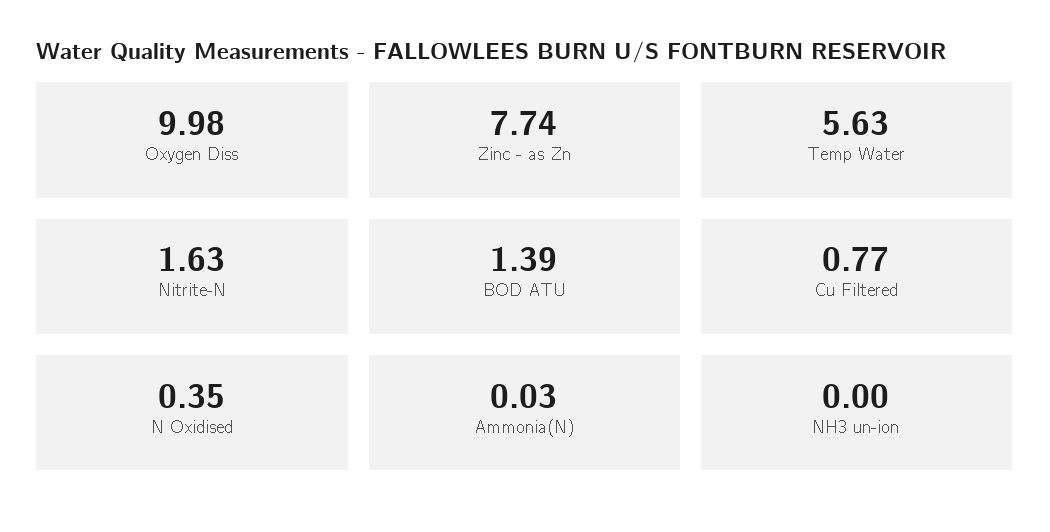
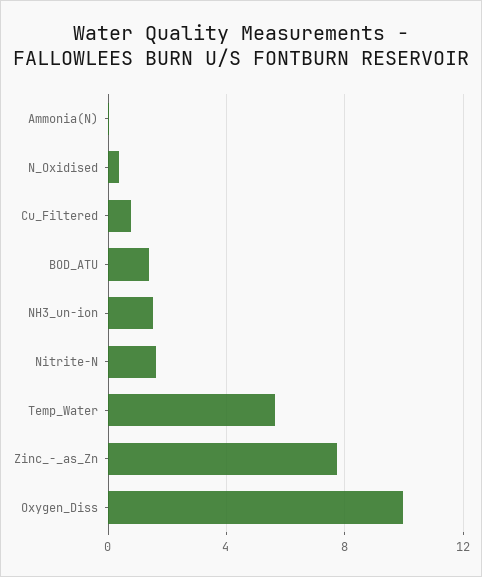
  {
    "Oxygen Diss": 9.98,
    "Zinc - as Zn": 7.74,
    "Temp Water": 5.63,
    "Nitrite-N": 1.63,
    "BOD ATU": 1.39,
    "Cu Filtered": 0.77,
    "N Oxidised": 0.35,
    "Ammonia(N)": 0.03,
-   "NH3 un-ion": 0
+   "NH3 un-ion": 1.5
  }

